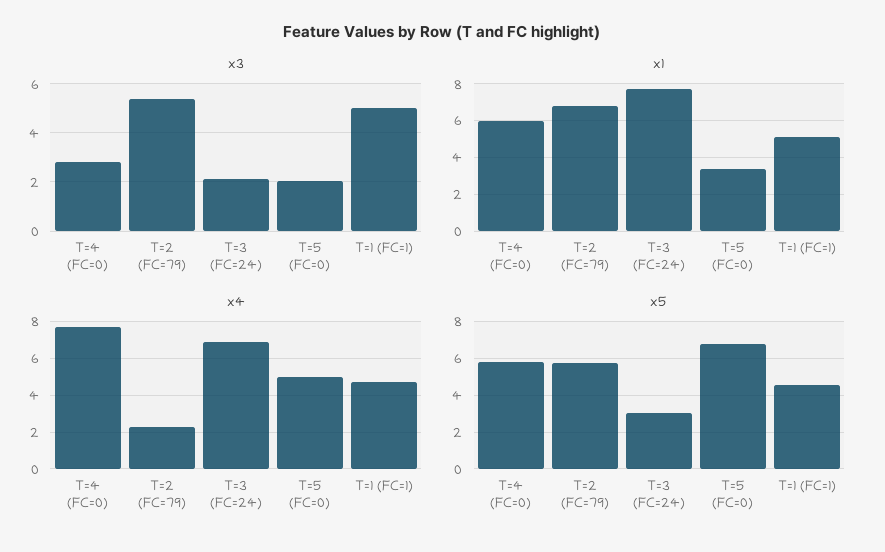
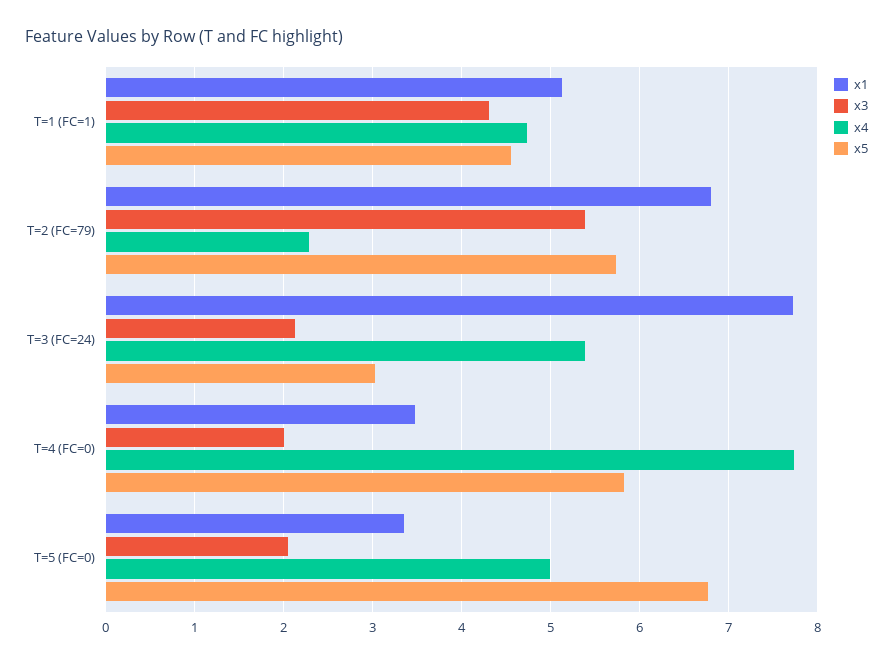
  {
    "x3": {
-     "T=4 (FC=0)": 2.75,
+     "T=4 (FC=0)": 2,
      "T=2 (FC=79)": 5.4,
      "T=3 (FC=24)": 2.1,
      "T=5 (FC=0)": 2.1,
-     "T=1 (FC=1)": 5
+     "T=1 (FC=1)": 4.3
    },
    "x1": {
-     "T=4 (FC=0)": 6,
+     "T=4 (FC=0)": 3.5,
      "T=2 (FC=79)": 6.8,
      "T=3 (FC=24)": 7.7,
      "T=5 (FC=0)": 3.3,
      "T=1 (FC=1)": 5.1
    },
    "x4": {
      "T=4 (FC=0)": 7.7,
      "T=2 (FC=79)": 2.3,
-     "T=3 (FC=24)": 7,
+     "T=3 (FC=24)": 5.4,
      "T=5 (FC=0)": 5,
      "T=1 (FC=1)": 4.7
    },
    "x5": {
      "T=4 (FC=0)": 5.8,
      "T=2 (FC=79)": 5.7,
      "T=3 (FC=24)": 3,
      "T=5 (FC=0)": 6.8,
      "T=1 (FC=1)": 4.6
    }
  }

